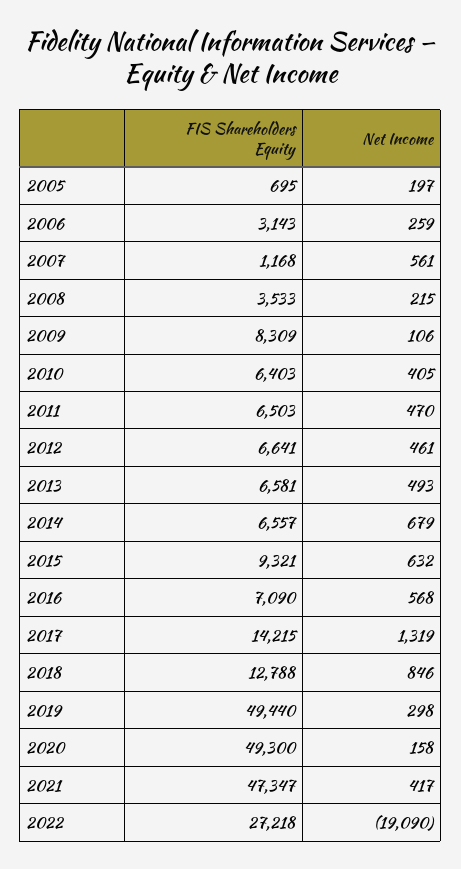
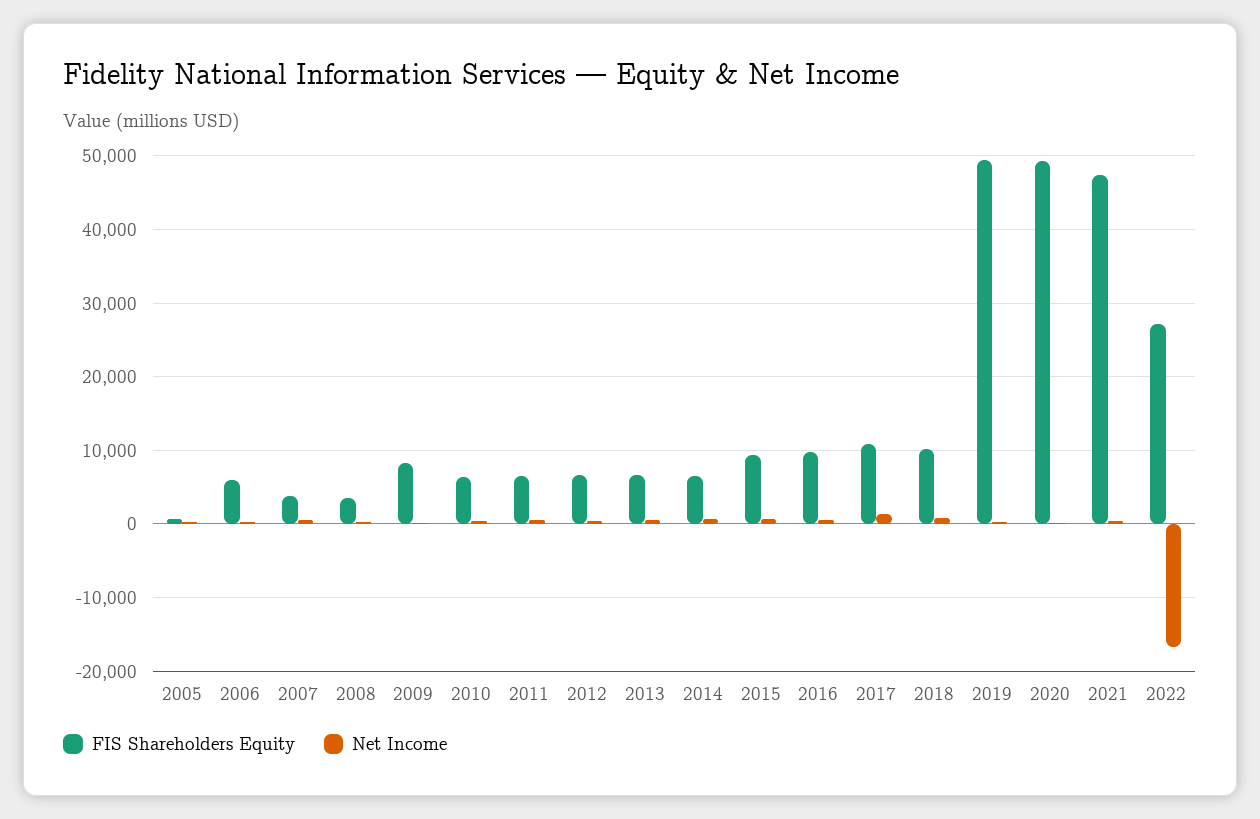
  {
    "FIS Shareholders Equity": {
      "2005": 695,
-     "2006": 3143,
+     "2006": 6000,
-     "2007": 1168,
+     "2007": 4000,
      "2008": 3533,
      "2009": 8309,
      "2010": 6403,
      "2011": 6503,
      "2012": 6641,
      "2013": 6581,
      "2014": 6557,
      "2015": 9321,
-     "2016": 7090,
+     "2016": 10000,
-     "2017": 14215,
+     "2017": 11000,
-     "2018": 12788,
+     "2018": 10000,
      "2019": 49440,
      "2020": 49300,
      "2021": 47347,
      "2022": 27218
    },
    "Net Income": {
      "2005": 197,
      "2006": 259,
      "2007": 561,
      "2008": 215,
      "2009": 106,
      "2010": 405,
      "2011": 470,
      "2012": 461,
      "2013": 493,
      "2014": 679,
      "2015": 632,
      "2016": 568,
      "2017": 1319,
      "2018": 846,
      "2019": 298,
      "2020": 158,
      "2021": 417,
-     "2022": -19090
+     "2022": -17000
    }
  }

